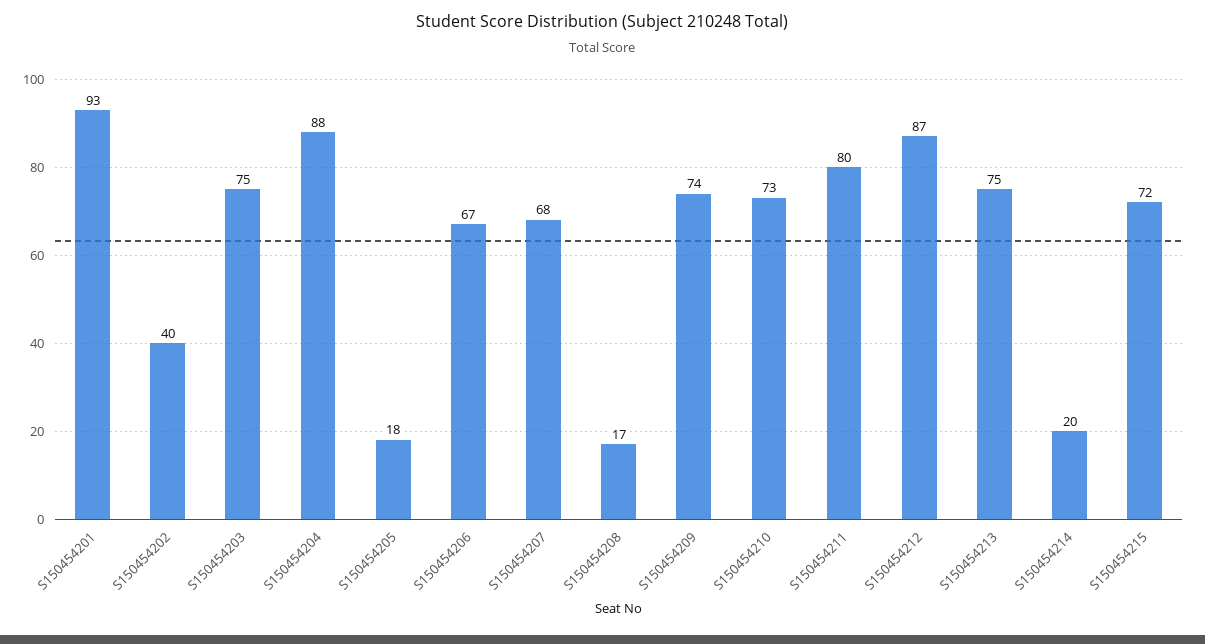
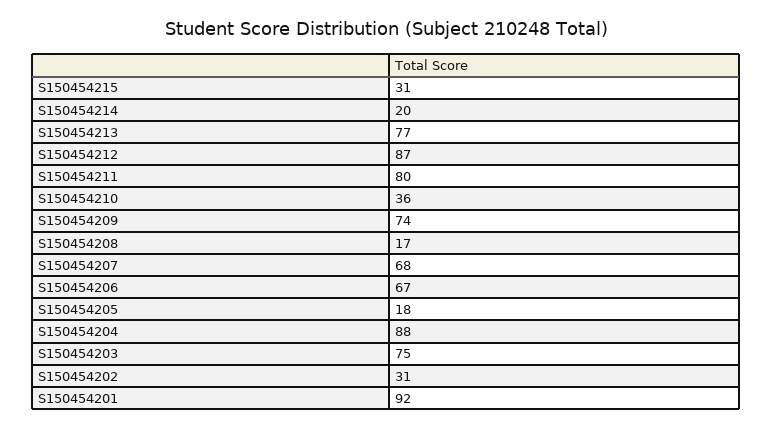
  {
-   "S150454201": 93,
+   "S150454201": 92,
-   "S150454202": 40,
+   "S150454202": 31,
    "S150454203": 75,
    "S150454204": 88,
    "S150454205": 18,
    "S150454206": 67,
    "S150454207": 68,
    "S150454208": 17,
    "S150454209": 74,
-   "S150454210": 73,
+   "S150454210": 36,
    "S150454211": 80,
    "S150454212": 87,
-   "S150454213": 75,
+   "S150454213": 77,
    "S150454214": 20,
-   "S150454215": 72
+   "S150454215": 31
  }

